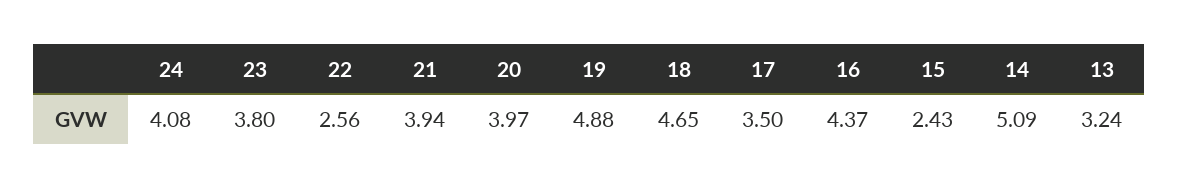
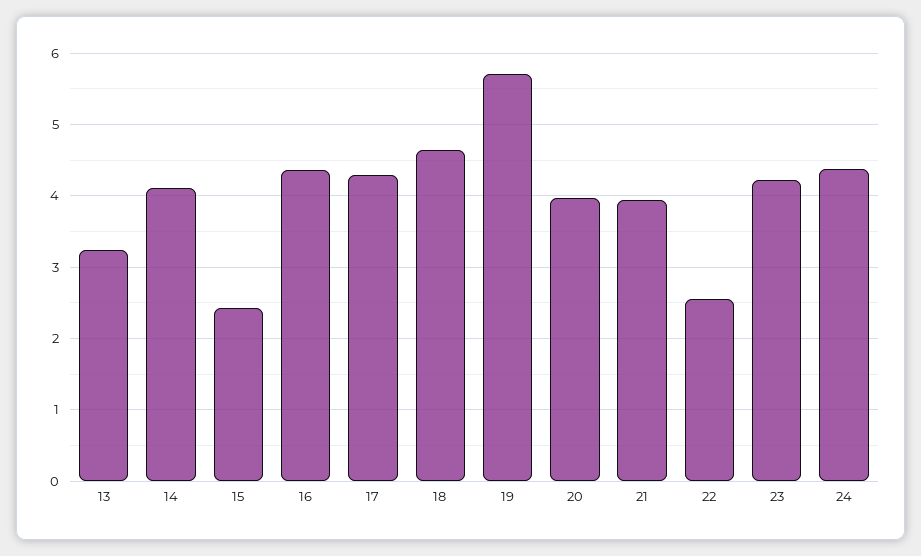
  {
-   "24": 4.08,
+   "24": 4.4,
-   "23": 3.8,
+   "23": 4.2,
    "22": 2.56,
    "21": 3.94,
    "20": 3.97,
-   "19": 4.88,
+   "19": 5.7,
    "18": 4.65,
-   "17": 3.5,
+   "17": 4.3,
    "16": 4.37,
    "15": 2.43,
-   "14": 5.09,
+   "14": 4.1,
    "13": 3.24
  }

